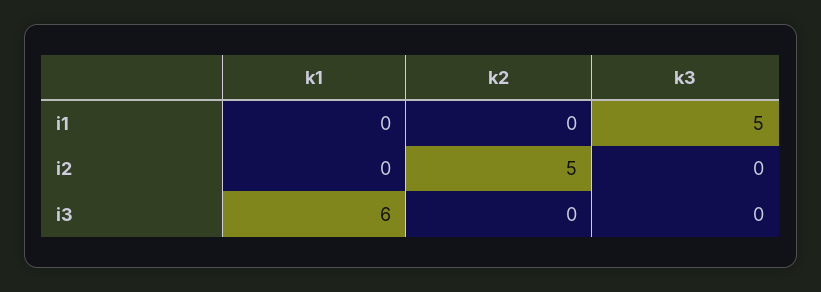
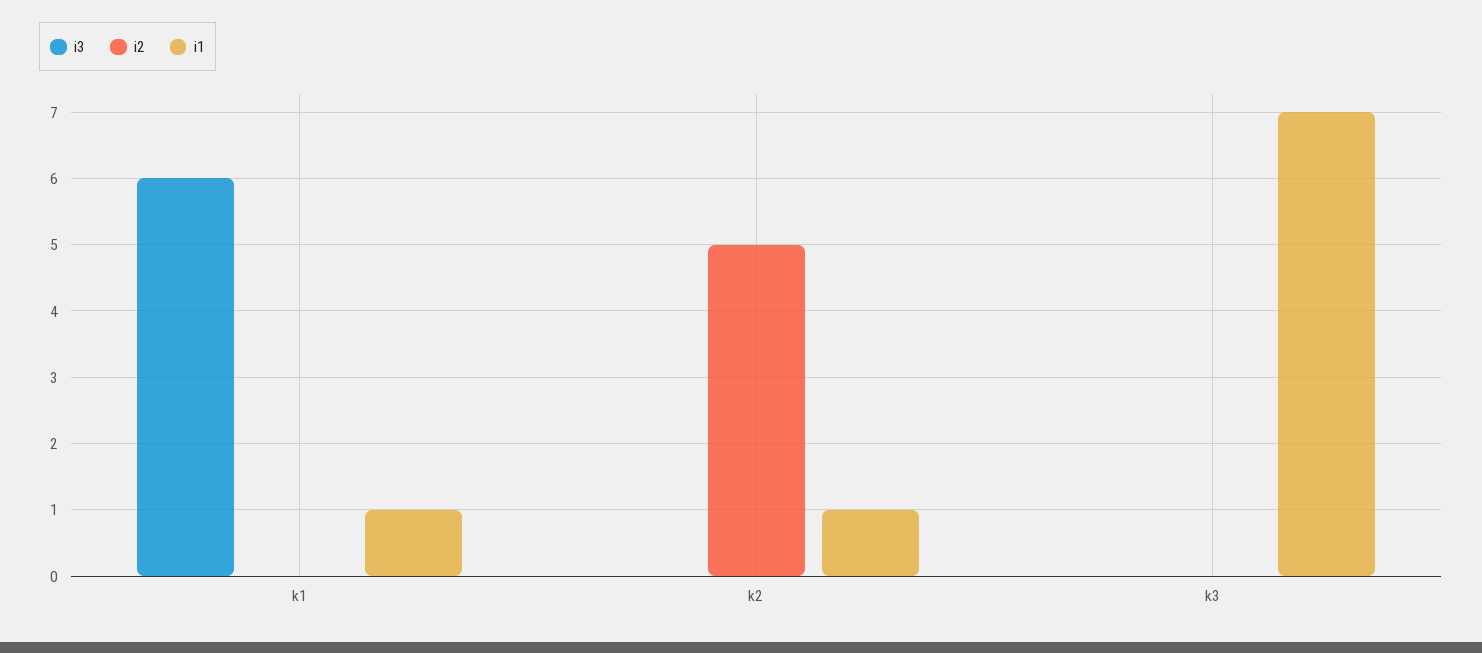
  {
    "i1": {
-     "k1": 0,
+     "k1": 1,
-     "k2": 0,
+     "k2": 1,
-     "k3": 5
+     "k3": 7
    },
    "i2": {
      "k1": 0,
      "k2": 5,
      "k3": 0
    },
    "i3": {
      "k1": 6,
      "k2": 0,
      "k3": 0
    }
  }

